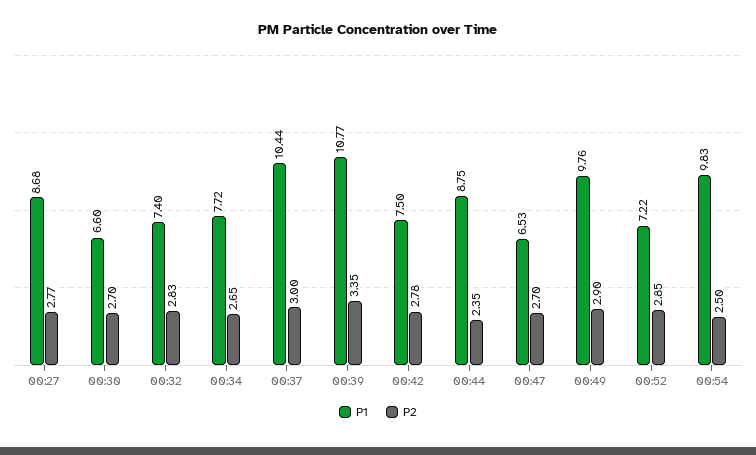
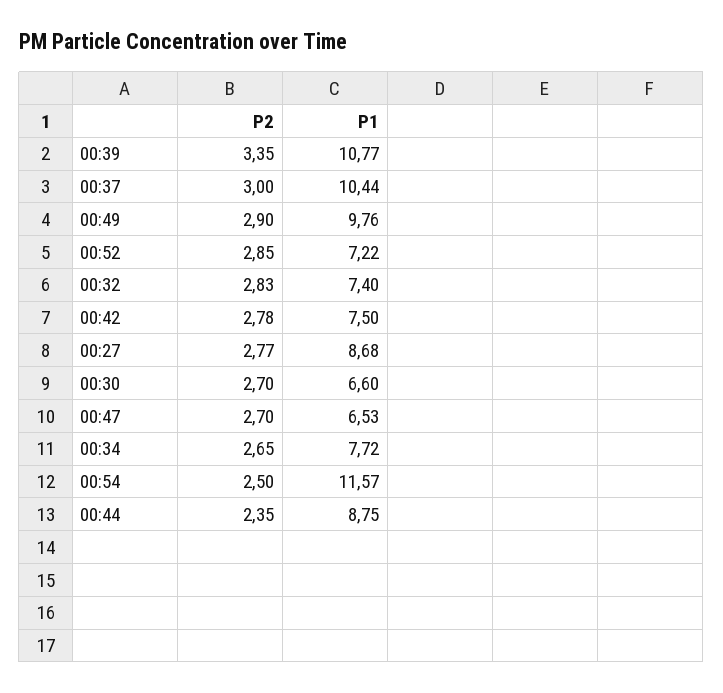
  {
    "P1": {
      "00:27": 8.68,
      "00:30": 6.6,
      "00:32": 7.4,
      "00:34": 7.72,
      "00:37": 10.44,
      "00:39": 10.77,
      "00:42": 7.5,
      "00:44": 8.75,
      "00:47": 6.53,
      "00:49": 9.76,
      "00:52": 7.22,
-     "00:54": 9.83
+     "00:54": 11.57
    },
    "P2": {
      "00:27": 2.77,
      "00:30": 2.7,
      "00:32": 2.83,
      "00:34": 2.65,
      "00:37": 3,
      "00:39": 3.35,
      "00:42": 2.78,
      "00:44": 2.35,
      "00:47": 2.7,
      "00:49": 2.9,
      "00:52": 2.85,
      "00:54": 2.5
    }
  }

